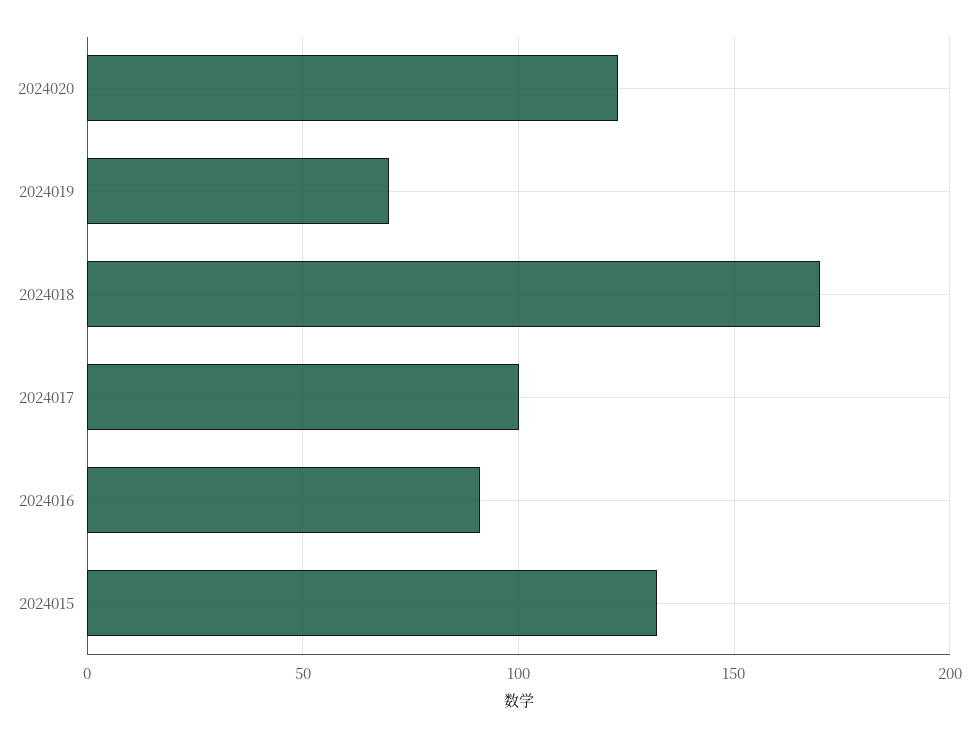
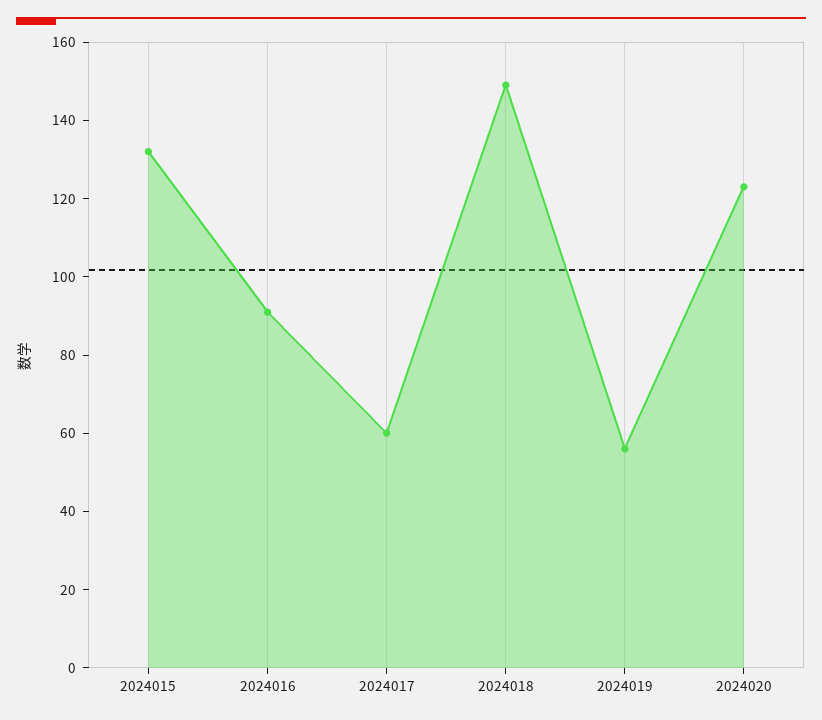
  {
    "2024020": 125,
-   "2024019": 70,
+   "2024019": 55,
-   "2024018": 170,
+   "2024018": 150,
-   "2024017": 100,
+   "2024017": 60,
    "2024016": 90,
    "2024015": 130
  }

